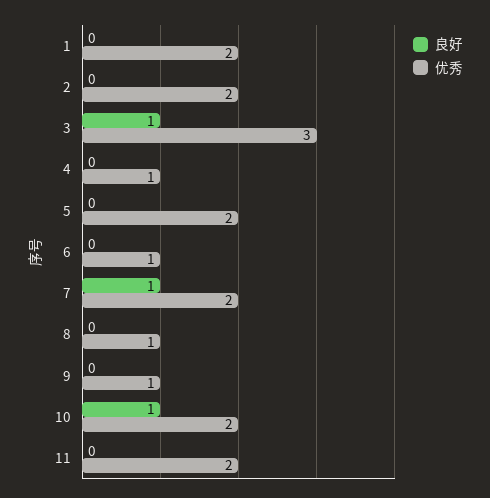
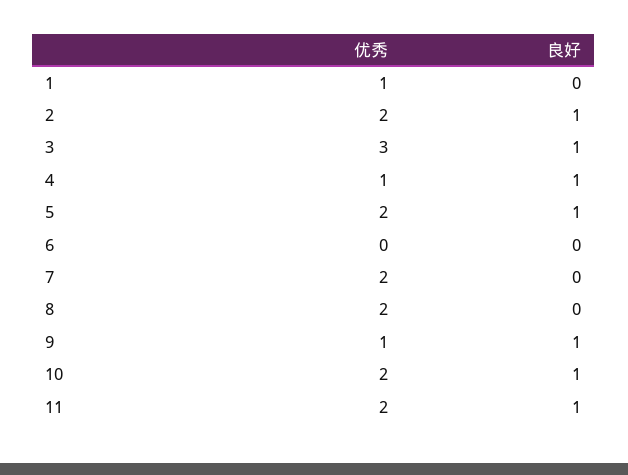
  {
    "良好": {
      "1": 0,
-     "2": 0,
+     "2": 1,
      "3": 1,
-     "4": 0,
+     "4": 1,
-     "5": 0,
+     "5": 1,
      "6": 0,
-     "7": 1,
+     "7": 0,
      "8": 0,
-     "9": 0,
+     "9": 1,
      "10": 1,
-     "11": 0
+     "11": 1
    },
    "优秀": {
-     "1": 2,
+     "1": 1,
      "2": 2,
      "3": 3,
      "4": 1,
      "5": 2,
-     "6": 1,
+     "6": 0,
      "7": 2,
-     "8": 1,
+     "8": 2,
      "9": 1,
      "10": 2,
      "11": 2
    }
  }

